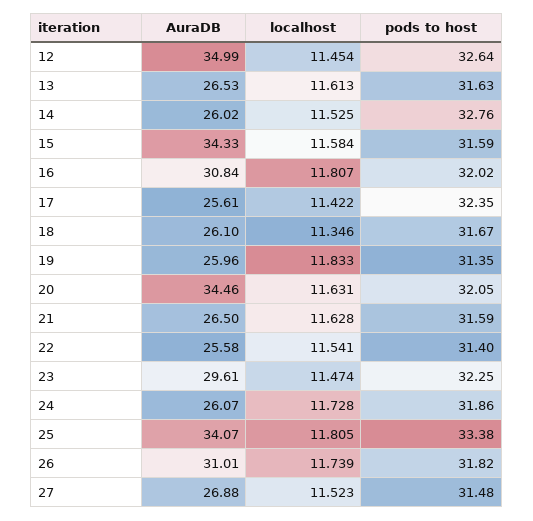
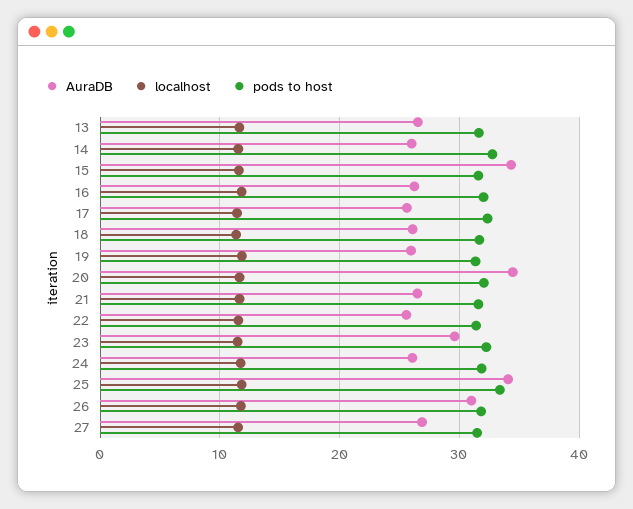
  {
    "AuraDB": {
-     "12": 34.99,
      "13": 26.53,
      "14": 26.02,
      "15": 34.33,
-     "16": 30.84,
+     "16": 26,
      "17": 25.61,
      "18": 26.1,
      "19": 25.96,
      "20": 34.46,
      "21": 26.5,
      "22": 25.58,
      "23": 29.61,
      "24": 26.07,
      "25": 34.07,
      "26": 31.01,
      "27": 26.88
    },
    "localhost": {
-     "12": 11.454,
      "13": 11.613,
      "14": 11.525,
      "15": 11.584,
      "16": 11.807,
      "17": 11.422,
      "18": 11.346,
      "19": 11.833,
      "20": 11.631,
      "21": 11.628,
      "22": 11.541,
      "23": 11.474,
      "24": 11.728,
      "25": 11.805,
      "26": 11.739,
      "27": 11.523
    },
    "pods to host": {
-     "12": 32.64,
      "13": 31.63,
      "14": 32.76,
      "15": 31.59,
      "16": 32.02,
      "17": 32.35,
      "18": 31.67,
      "19": 31.35,
      "20": 32.05,
      "21": 31.59,
      "22": 31.4,
      "23": 32.25,
      "24": 31.86,
      "25": 33.38,
      "26": 31.82,
      "27": 31.48
    }
  }

